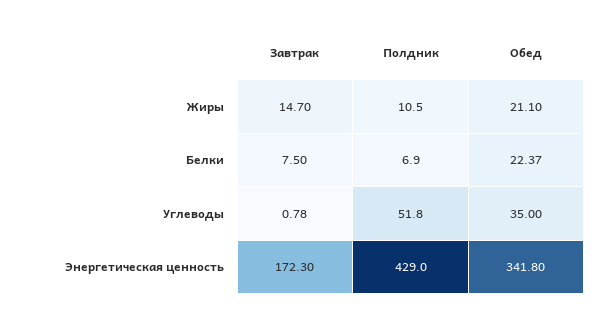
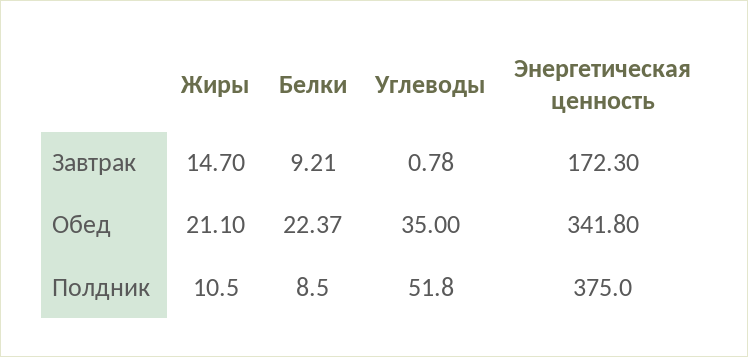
  {
    "Завтрак": {
      "Жиры": 14.7,
-     "Белки": 7.5,
+     "Белки": 9.21,
      "Углеводы": 0.78,
      "Энергетическая ценность": 172.3
    },
    "Полдник": {
      "Жиры": 10.5,
-     "Белки": 6.9,
+     "Белки": 8.5,
      "Углеводы": 51.8,
-     "Энергетическая ценность": 429
+     "Энергетическая ценность": 375
    },
    "Обед": {
      "Жиры": 21.1,
      "Белки": 22.37,
      "Углеводы": 35,
      "Энергетическая ценность": 341.8
    }
  }

